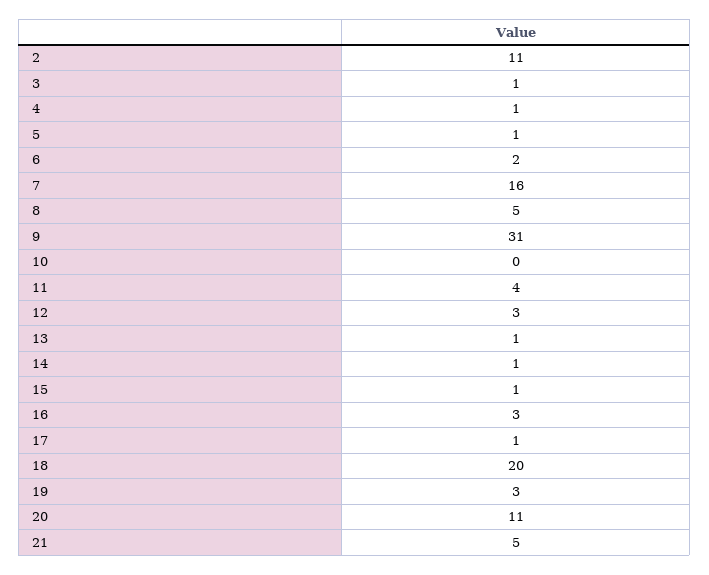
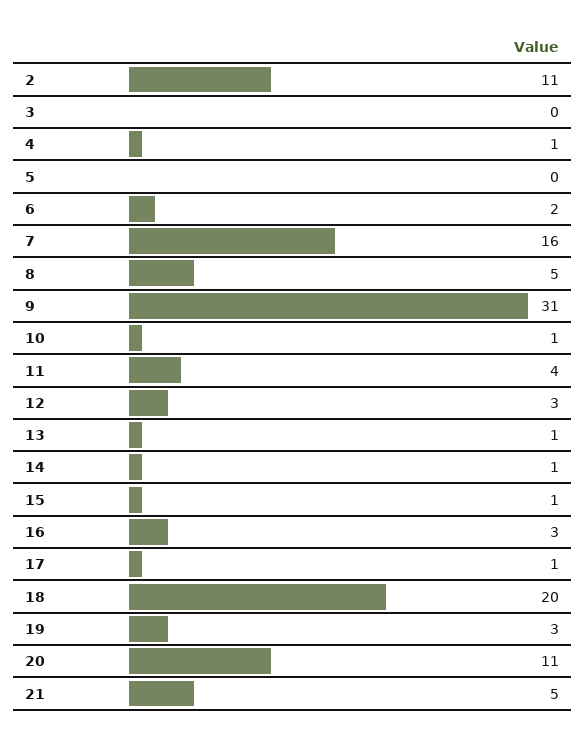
  {
    "2": 11,
-   "3": 1,
+   "3": 0,
    "4": 1,
-   "5": 1,
+   "5": 0,
    "6": 2,
    "7": 16,
    "8": 5,
    "9": 31,
-   "10": 0,
+   "10": 1,
    "11": 4,
    "12": 3,
    "13": 1,
    "14": 1,
    "15": 1,
    "16": 3,
    "17": 1,
    "18": 20,
    "19": 3,
    "20": 11,
    "21": 5
  }

